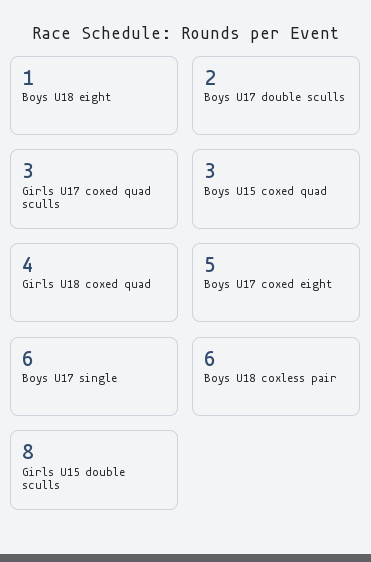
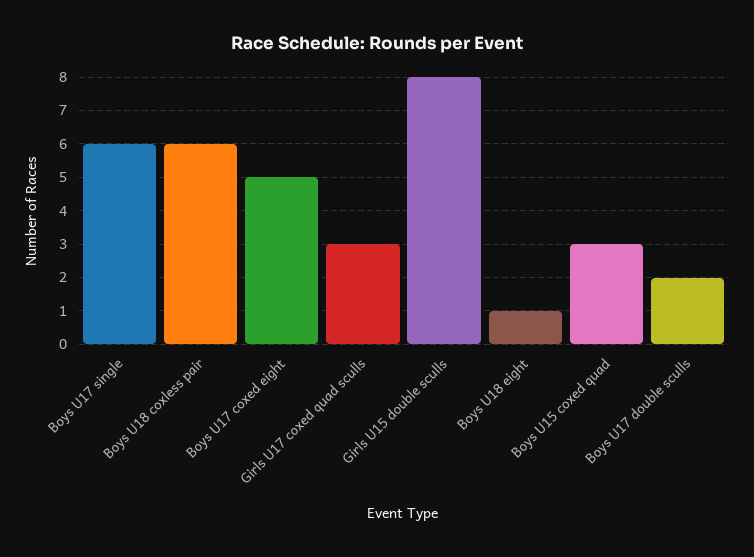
  {
    "Boys U18 eight": 1,
    "Boys U17 double sculls": 2,
    "Girls U17 coxed quad sculls": 3,
    "Boys U15 coxed quad": 3,
-   "Girls U18 coxed quad": 4,
    "Boys U17 coxed eight": 5,
    "Boys U17 single": 6,
    "Boys U18 coxless pair": 6,
    "Girls U15 double sculls": 8
  }

